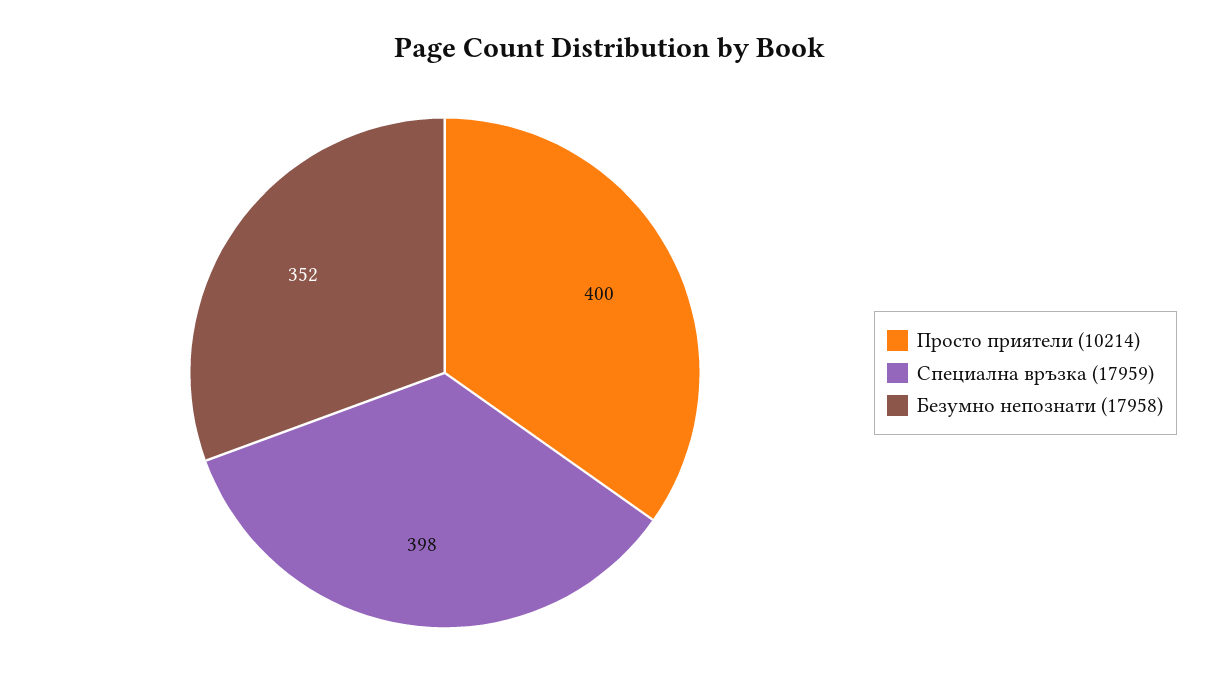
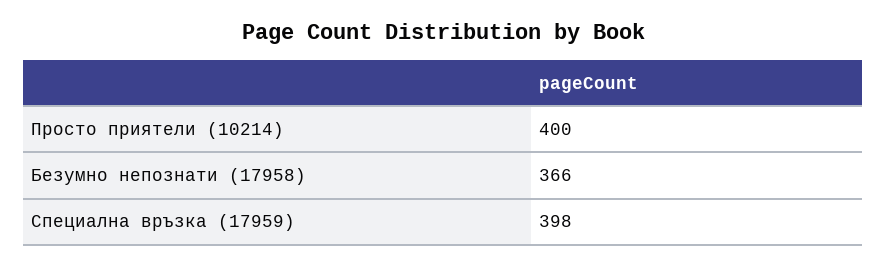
  {
    "Просто приятели (10214)": 400,
    "Специална връзка (17959)": 398,
-   "Безумно непознати (17958)": 352
+   "Безумно непознати (17958)": 366
  }

